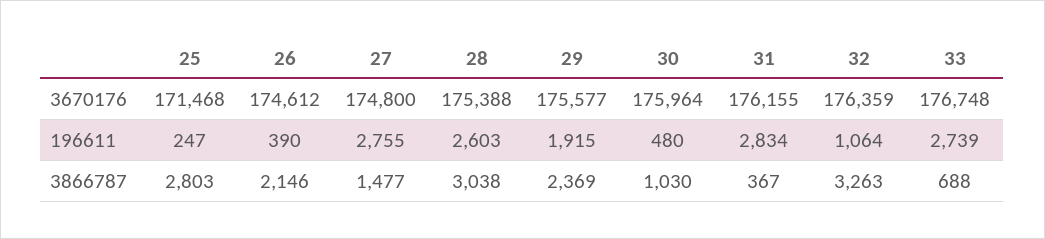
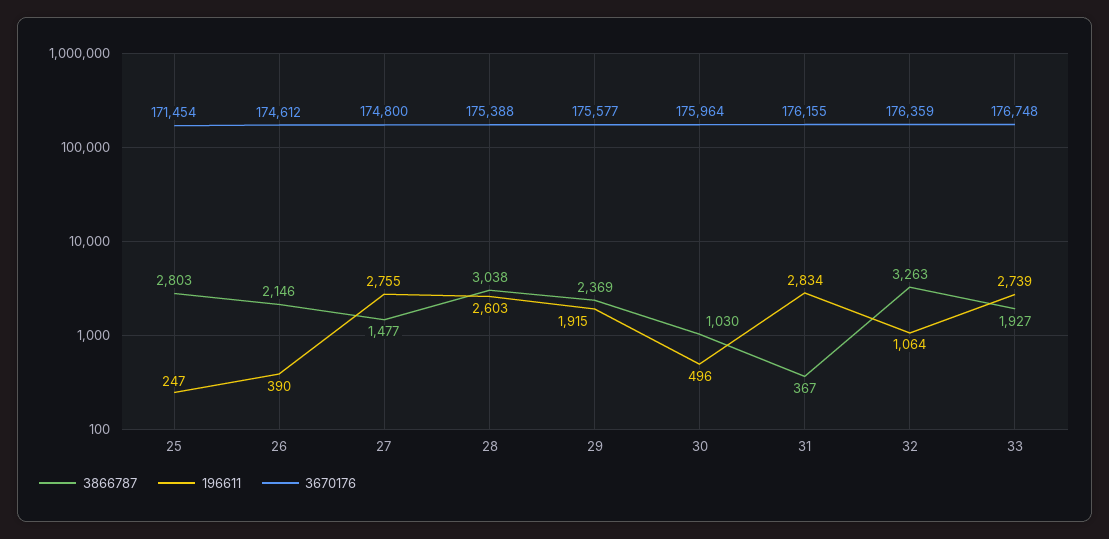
  {
    "3670176": {
-     "25": 171468,
+     "25": 171454,
      "26": 174612,
      "27": 174800,
      "28": 175388,
      "29": 175577,
      "30": 175964,
      "31": 176155,
      "32": 176359,
      "33": 176748
    },
    "196611": {
      "25": 247,
      "26": 390,
      "27": 2755,
      "28": 2603,
      "29": 1915,
-     "30": 480,
+     "30": 496,
      "31": 2834,
      "32": 1064,
      "33": 2739
    },
    "3866787": {
      "25": 2803,
      "26": 2146,
      "27": 1477,
      "28": 3038,
      "29": 2369,
      "30": 1030,
      "31": 367,
      "32": 3263,
-     "33": 688
+     "33": 1927
    }
  }

